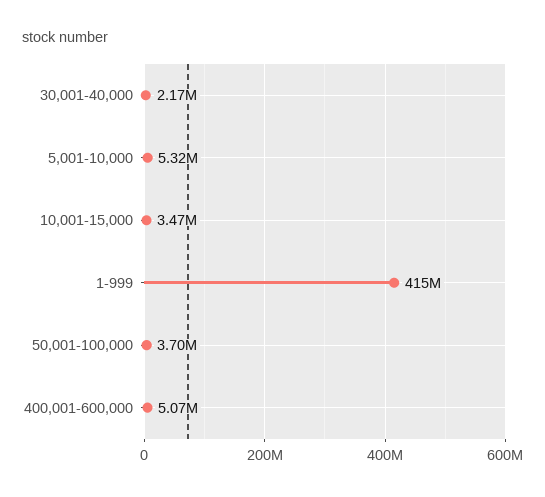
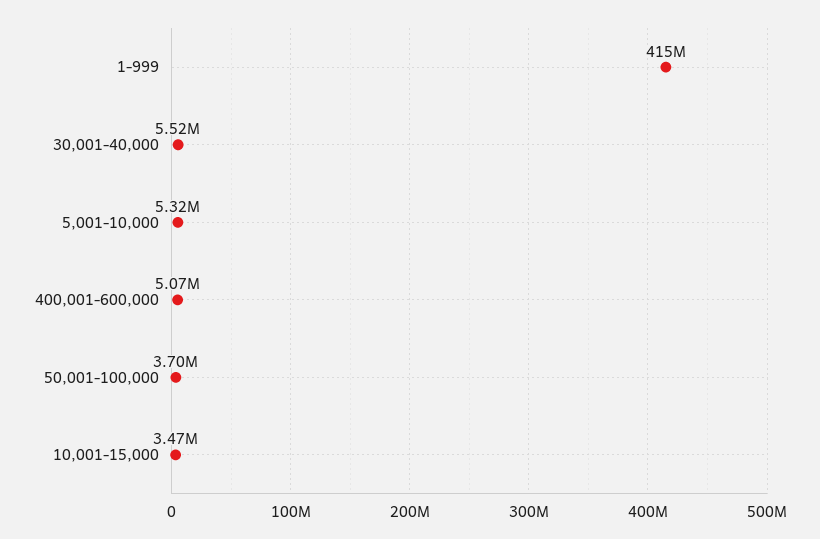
  {
-   "30,001-40,000": 2170000,
+   "30,001-40,000": 5520000,
    "5,001-10,000": 5320000,
    "10,001-15,000": 3470000,
    "1-999": 415000000,
    "50,001-100,000": 3700000,
    "400,001-600,000": 5070000
  }

